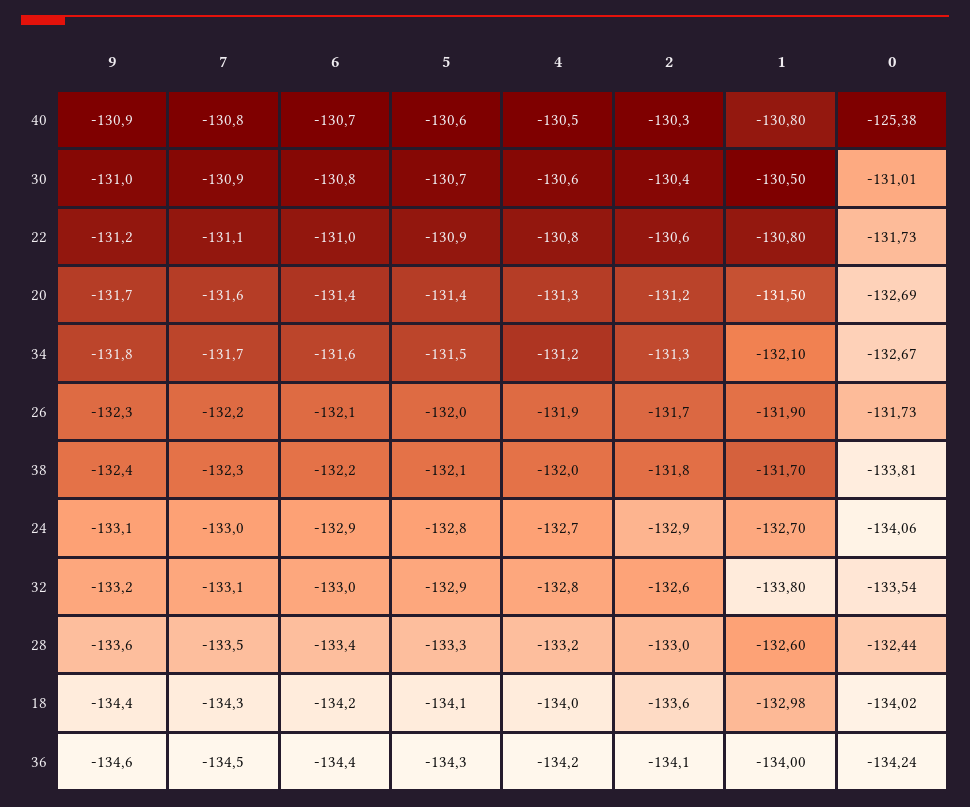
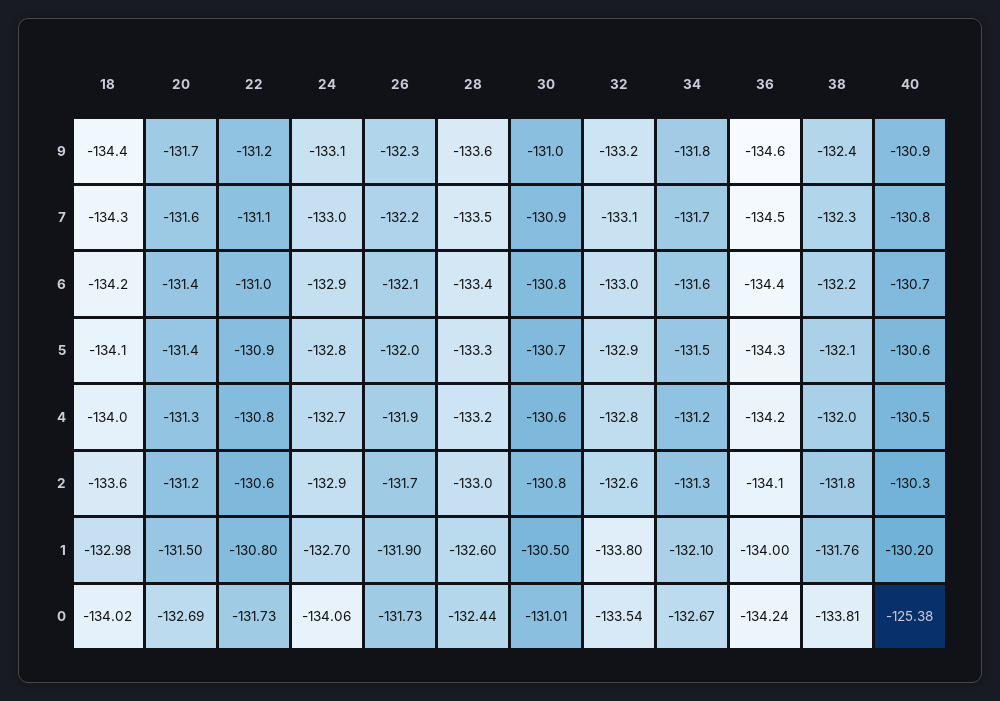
  {
    "9": {
      "40": -130.9,
      "30": -131,
      "22": -131.2,
      "20": -131.7,
      "34": -131.8,
      "26": -132.3,
      "38": -132.4,
      "24": -133.1,
      "32": -133.2,
      "28": -133.6,
      "18": -134.4,
      "36": -134.6
    },
    "7": {
      "40": -130.8,
      "30": -130.9,
      "22": -131.1,
      "20": -131.6,
      "34": -131.7,
      "26": -132.2,
      "38": -132.3,
      "24": -133,
      "32": -133.1,
      "28": -133.5,
      "18": -134.3,
      "36": -134.5
    },
    "6": {
      "40": -130.7,
      "30": -130.8,
      "22": -131,
      "20": -131.4,
      "34": -131.6,
      "26": -132.1,
      "38": -132.2,
      "24": -132.9,
      "32": -133,
      "28": -133.4,
      "18": -134.2,
      "36": -134.4
    },
    "5": {
      "40": -130.6,
      "30": -130.7,
      "22": -130.9,
      "20": -131.4,
      "34": -131.5,
      "26": -132,
      "38": -132.1,
      "24": -132.8,
      "32": -132.9,
      "28": -133.3,
      "18": -134.1,
      "36": -134.3
    },
    "4": {
      "40": -130.5,
      "30": -130.6,
      "22": -130.8,
      "20": -131.3,
      "34": -131.2,
      "26": -131.9,
      "38": -132,
      "24": -132.7,
      "32": -132.8,
      "28": -133.2,
      "18": -134,
      "36": -134.2
    },
    "2": {
      "40": -130.3,
-     "30": -130.4,
+     "30": -130.8,
      "22": -130.6,
      "20": -131.2,
      "34": -131.3,
      "26": -131.7,
      "38": -131.8,
      "24": -132.9,
      "32": -132.6,
      "28": -133,
      "18": -133.6,
      "36": -134.1
    },
    "1": {
-     "40": -130.8,
+     "40": -130.2,
      "30": -130.5,
      "22": -130.8,
      "20": -131.5,
      "34": -132.1,
      "26": -131.9,
-     "38": -131.7,
+     "38": -131.76,
      "24": -132.7,
      "32": -133.8,
      "28": -132.6,
      "18": -132.98,
      "36": -134
    },
    "0": {
      "40": -125.38,
      "30": -131.01,
      "22": -131.73,
      "20": -132.69,
      "34": -132.67,
      "26": -131.73,
      "38": -133.81,
      "24": -134.06,
      "32": -133.54,
      "28": -132.44,
      "18": -134.02,
      "36": -134.24
    }
  }

